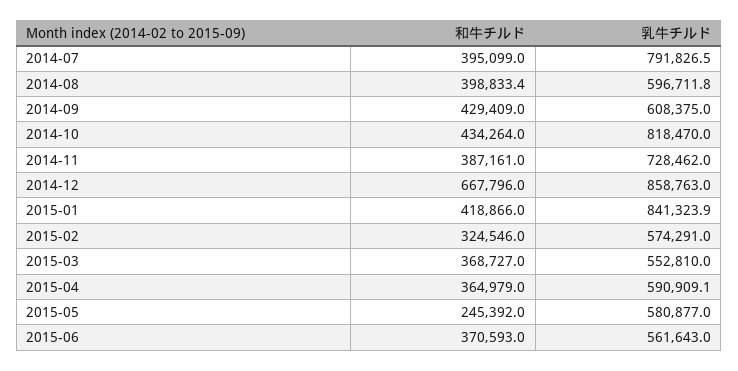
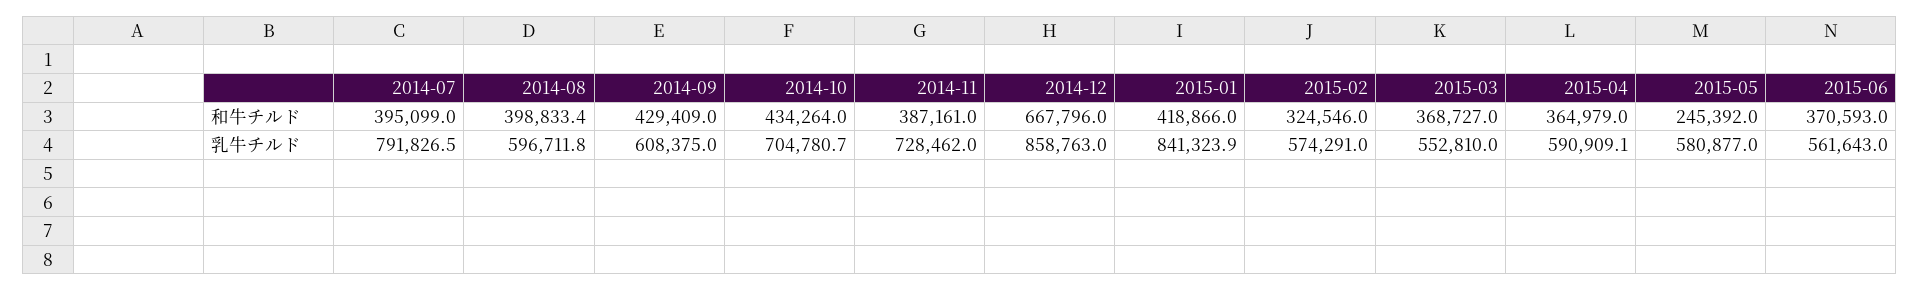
  {
    "和牛チルド": {
      "2014-07": 395099,
      "2014-08": 398833.4,
      "2014-09": 429409,
      "2014-10": 434264,
      "2014-11": 387161,
      "2014-12": 667796,
      "2015-01": 418866,
      "2015-02": 324546,
      "2015-03": 368727,
      "2015-04": 364979,
      "2015-05": 245392,
      "2015-06": 370593
    },
    "乳牛チルド": {
      "2014-07": 791826.5,
      "2014-08": 596711.8,
      "2014-09": 608375,
-     "2014-10": 818470,
+     "2014-10": 704780.7,
      "2014-11": 728462,
      "2014-12": 858763,
      "2015-01": 841323.9,
      "2015-02": 574291,
      "2015-03": 552810,
      "2015-04": 590909.1,
      "2015-05": 580877,
      "2015-06": 561643
    }
  }

